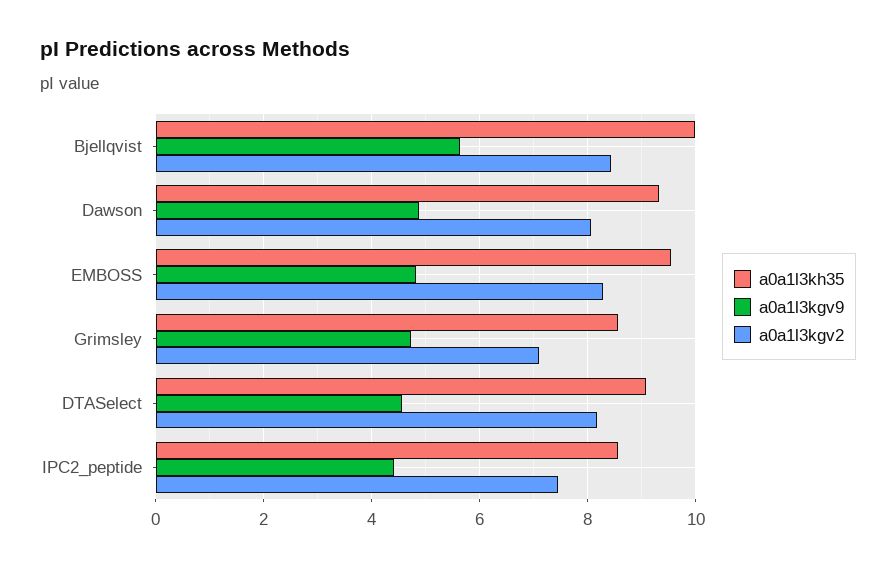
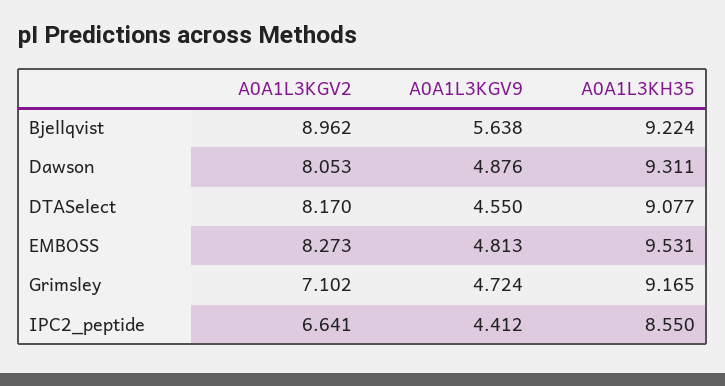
  {
    "a0a1l3kh35": {
-     "Bjellqvist": 10,
+     "Bjellqvist": 9.224,
      "Dawson": 9.311,
      "EMBOSS": 9.531,
-     "Grimsley": 8.6,
+     "Grimsley": 9.165,
      "DTASelect": 9.077,
      "IPC2_peptide": 8.55
    },
    "a0a1l3kgv9": {
      "Bjellqvist": 5.638,
      "Dawson": 4.876,
      "EMBOSS": 4.813,
      "Grimsley": 4.724,
      "DTASelect": 4.55,
      "IPC2_peptide": 4.412
    },
    "a0a1l3kgv2": {
-     "Bjellqvist": 8.4,
+     "Bjellqvist": 8.962,
      "Dawson": 8.053,
      "EMBOSS": 8.273,
      "Grimsley": 7.102,
      "DTASelect": 8.17,
-     "IPC2_peptide": 7.4
+     "IPC2_peptide": 6.641
    }
  }

